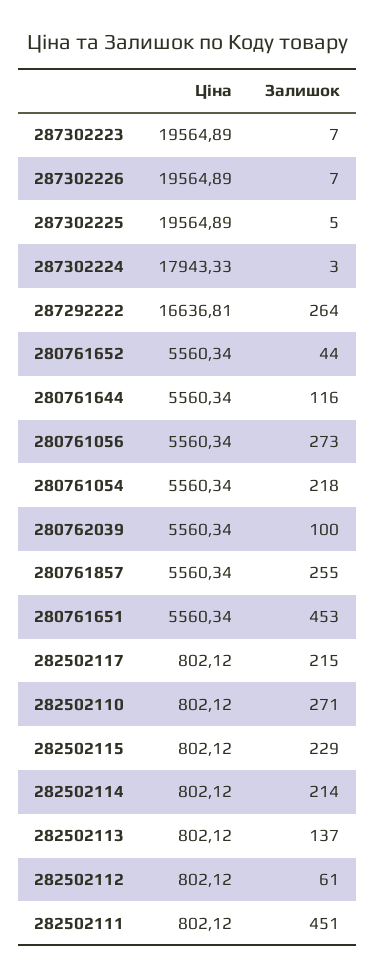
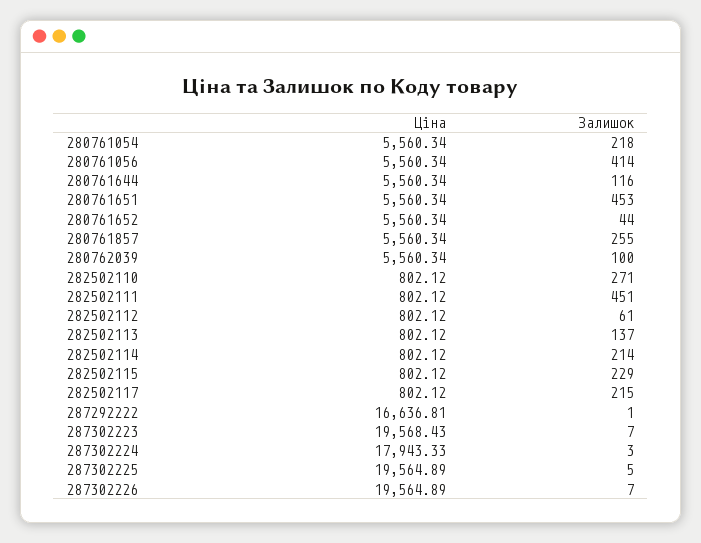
  {
    "Ціна": {
-     "287302223": 19564.89,
+     "287302223": 19568.43,
      "287302226": 19564.89,
      "287302225": 19564.89,
      "287302224": 17943.33,
      "287292222": 16636.81,
      "280761652": 5560.34,
      "280761644": 5560.34,
      "280761056": 5560.34,
      "280761054": 5560.34,
      "280762039": 5560.34,
      "280761857": 5560.34,
      "280761651": 5560.34,
      "282502117": 802.12,
      "282502110": 802.12,
      "282502115": 802.12,
      "282502114": 802.12,
      "282502113": 802.12,
      "282502112": 802.12,
      "282502111": 802.12
    },
    "Залишок": {
      "287302223": 7,
      "287302226": 7,
      "287302225": 5,
      "287302224": 3,
-     "287292222": 264,
+     "287292222": 1,
      "280761652": 44,
      "280761644": 116,
-     "280761056": 273,
+     "280761056": 414,
      "280761054": 218,
      "280762039": 100,
      "280761857": 255,
      "280761651": 453,
      "282502117": 215,
      "282502110": 271,
      "282502115": 229,
      "282502114": 214,
      "282502113": 137,
      "282502112": 61,
      "282502111": 451
    }
  }

